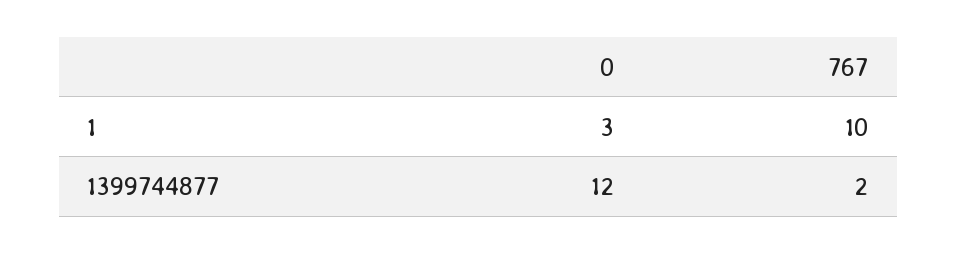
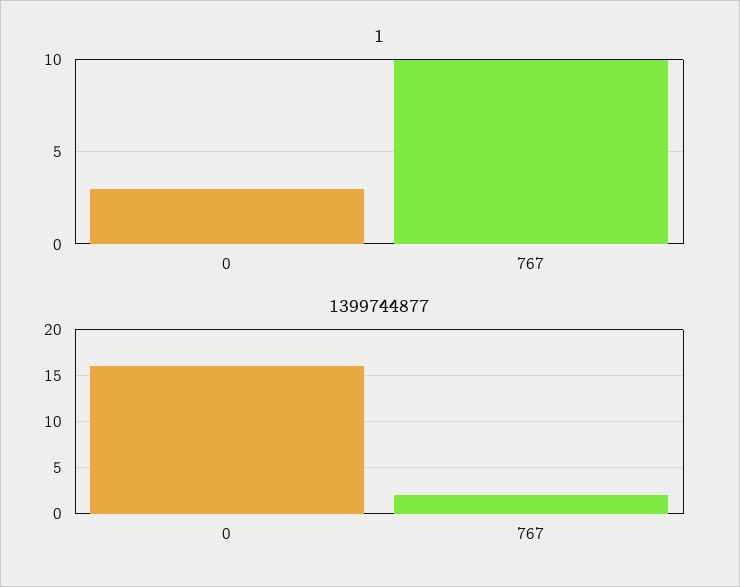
  {
    "1": {
      "0": 3,
      "767": 10
    },
    "1399744877": {
-     "0": 12,
+     "0": 16,
      "767": 2
    }
  }

